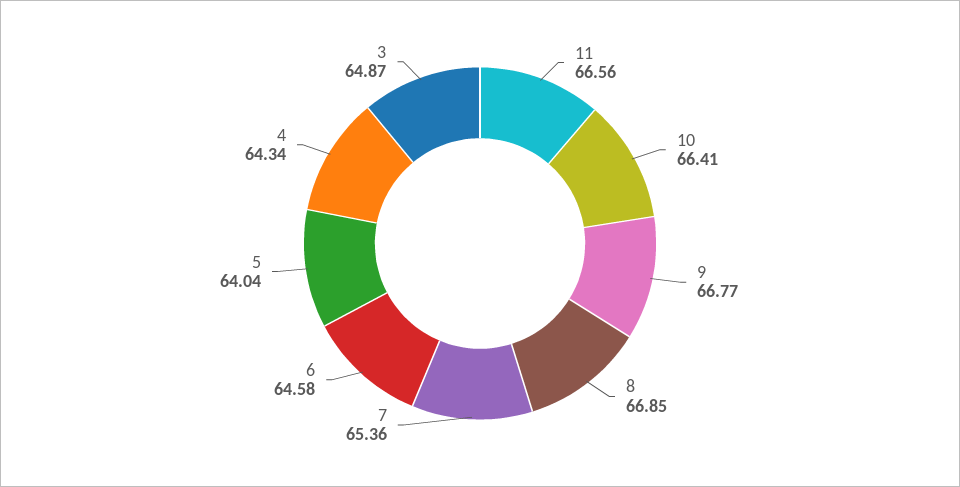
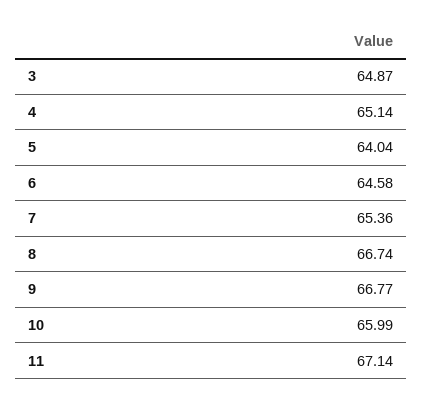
  {
-   "11": 66.56,
+   "11": 67.14,
-   "10": 66.41,
+   "10": 65.99,
    "9": 66.77,
-   "8": 66.85,
+   "8": 66.74,
    "7": 65.36,
    "6": 64.58,
    "5": 64.04,
-   "4": 64.34,
+   "4": 65.14,
    "3": 64.87
  }

